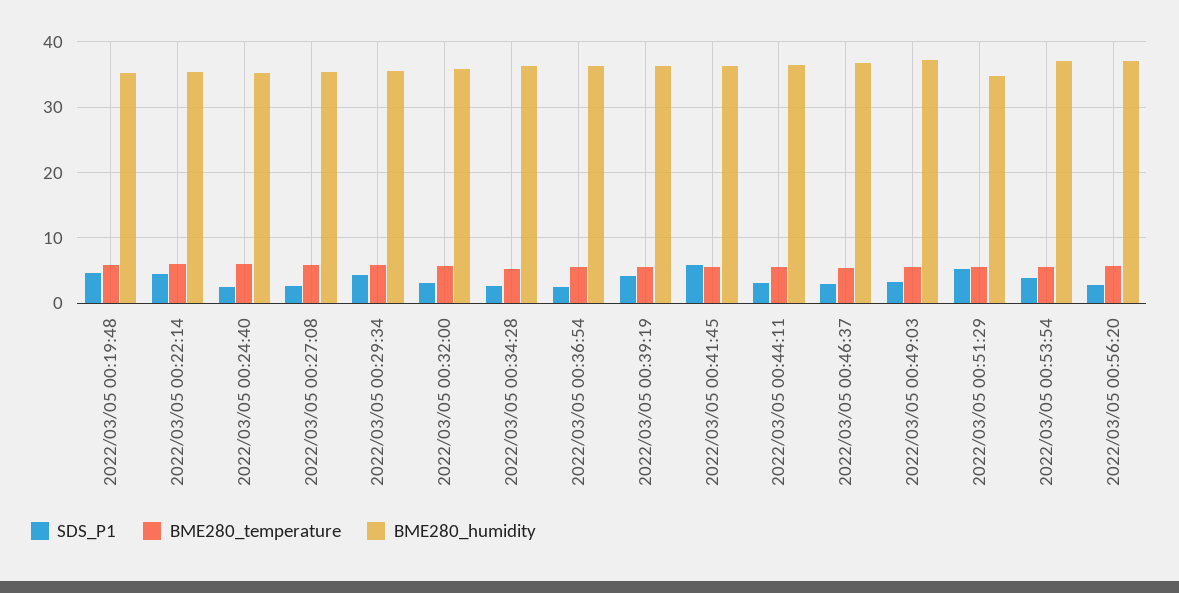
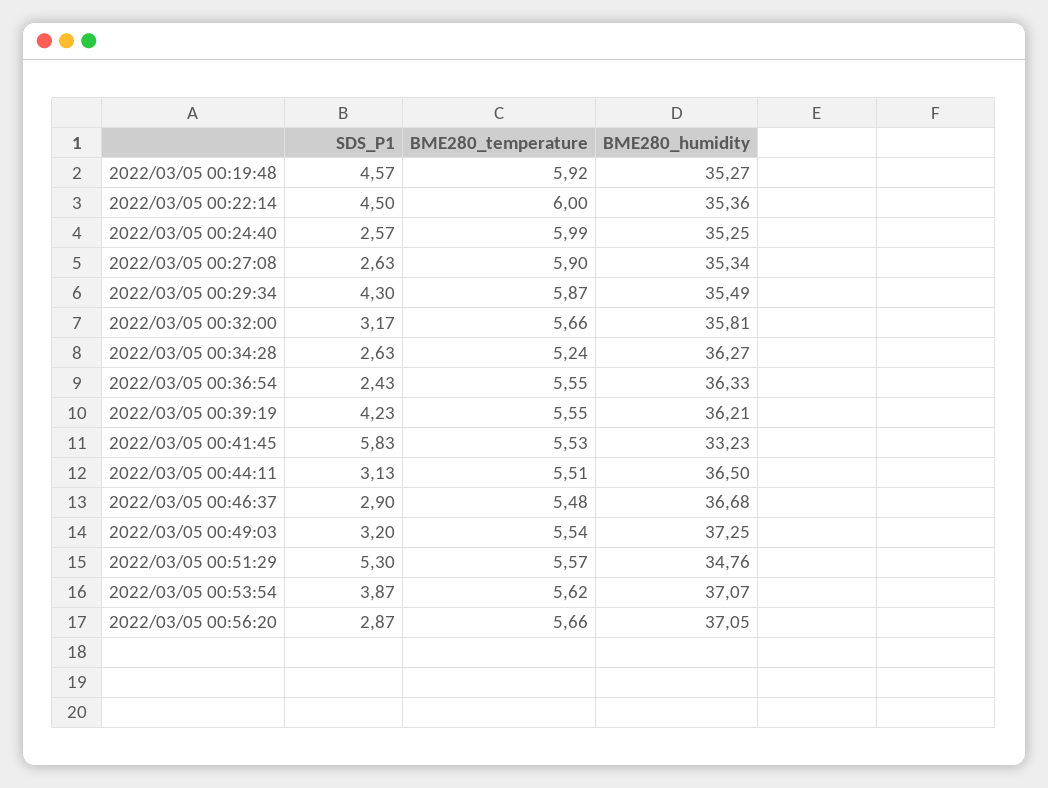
  {
    "SDS_P1": {
      "2022/03/05 00:19:48": 4.57,
      "2022/03/05 00:22:14": 4.5,
      "2022/03/05 00:24:40": 2.57,
      "2022/03/05 00:27:08": 2.63,
      "2022/03/05 00:29:34": 4.3,
      "2022/03/05 00:32:00": 3.17,
      "2022/03/05 00:34:28": 2.63,
      "2022/03/05 00:36:54": 2.43,
      "2022/03/05 00:39:19": 4.23,
      "2022/03/05 00:41:45": 5.83,
      "2022/03/05 00:44:11": 3.13,
      "2022/03/05 00:46:37": 2.9,
      "2022/03/05 00:49:03": 3.2,
      "2022/03/05 00:51:29": 5.3,
      "2022/03/05 00:53:54": 3.87,
      "2022/03/05 00:56:20": 2.87
    },
    "BME280_temperature": {
      "2022/03/05 00:19:48": 5.92,
      "2022/03/05 00:22:14": 6,
      "2022/03/05 00:24:40": 5.99,
      "2022/03/05 00:27:08": 5.9,
      "2022/03/05 00:29:34": 5.87,
      "2022/03/05 00:32:00": 5.66,
      "2022/03/05 00:34:28": 5.24,
      "2022/03/05 00:36:54": 5.55,
      "2022/03/05 00:39:19": 5.55,
      "2022/03/05 00:41:45": 5.53,
      "2022/03/05 00:44:11": 5.51,
      "2022/03/05 00:46:37": 5.48,
      "2022/03/05 00:49:03": 5.54,
      "2022/03/05 00:51:29": 5.57,
      "2022/03/05 00:53:54": 5.62,
      "2022/03/05 00:56:20": 5.66
    },
    "BME280_humidity": {
      "2022/03/05 00:19:48": 35.27,
      "2022/03/05 00:22:14": 35.36,
      "2022/03/05 00:24:40": 35.25,
      "2022/03/05 00:27:08": 35.34,
      "2022/03/05 00:29:34": 35.49,
      "2022/03/05 00:32:00": 35.81,
      "2022/03/05 00:34:28": 36.27,
      "2022/03/05 00:36:54": 36.33,
      "2022/03/05 00:39:19": 36.21,
-     "2022/03/05 00:41:45": 36,
+     "2022/03/05 00:41:45": 33.23,
      "2022/03/05 00:44:11": 36.5,
      "2022/03/05 00:46:37": 36.68,
      "2022/03/05 00:49:03": 37.25,
      "2022/03/05 00:51:29": 34.76,
      "2022/03/05 00:53:54": 37.07,
      "2022/03/05 00:56:20": 37.05
    }
  }

